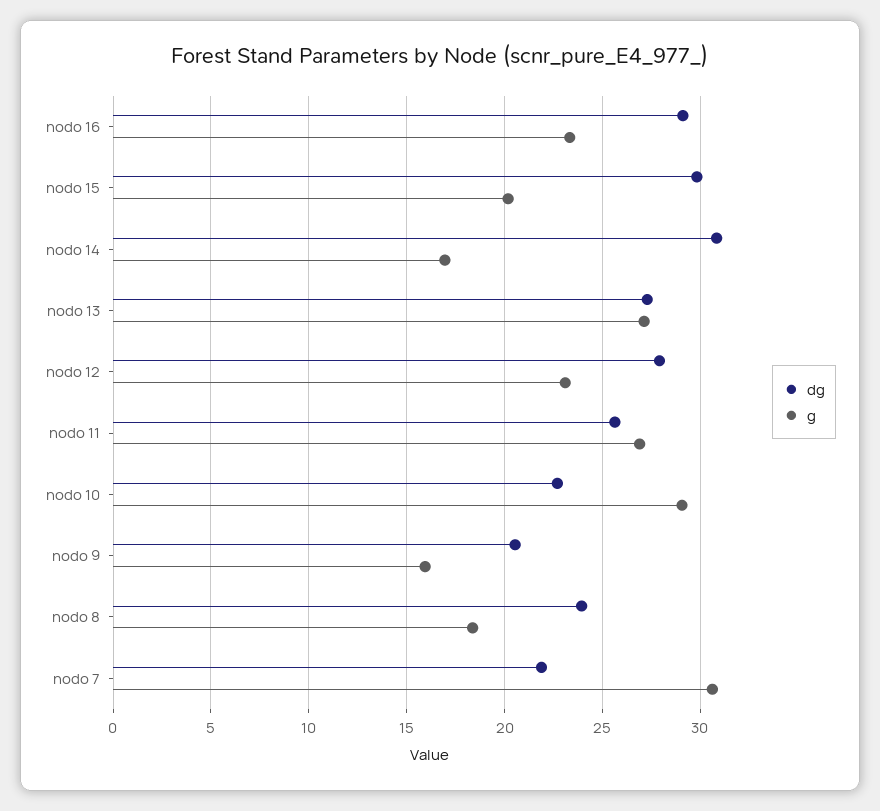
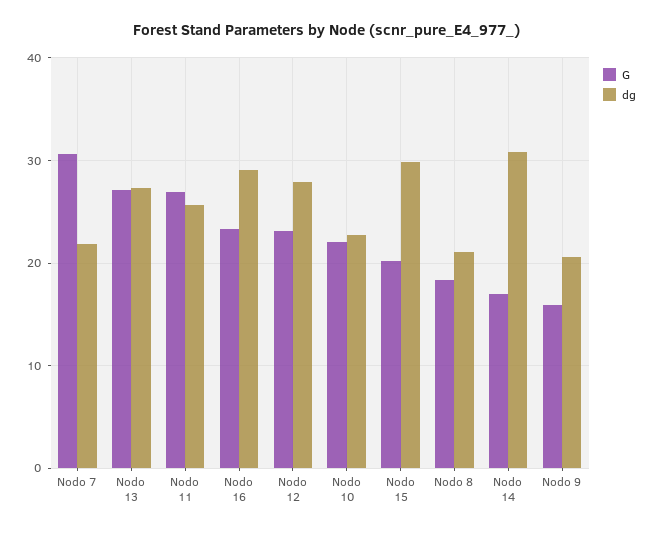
  {
    "dg": {
      "nodo 16": 29,
      "nodo 15": 30,
      "nodo 14": 31,
      "nodo 13": 27.5,
      "nodo 12": 28,
      "nodo 11": 25.5,
      "nodo 10": 22.5,
      "nodo 9": 20.5,
-     "nodo 8": 24,
+     "nodo 8": 21,
      "nodo 7": 22
    },
    "g": {
      "nodo 16": 23.5,
      "nodo 15": 20,
      "nodo 14": 17,
      "nodo 13": 27,
      "nodo 12": 23,
      "nodo 11": 27,
-     "nodo 10": 29,
+     "nodo 10": 22,
      "nodo 9": 16,
      "nodo 8": 18.5,
      "nodo 7": 30.5
    }
  }

